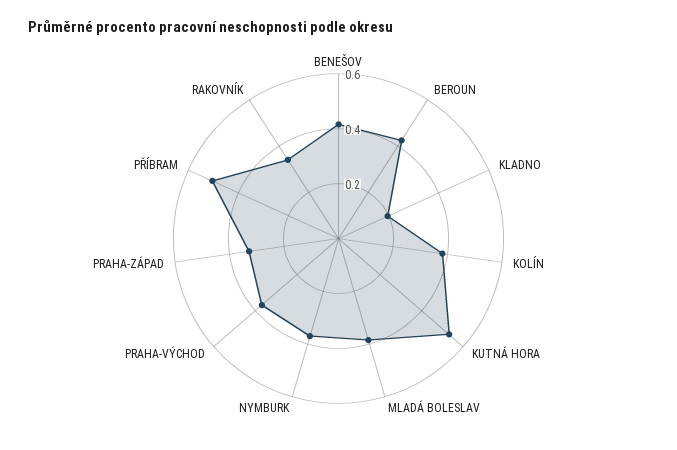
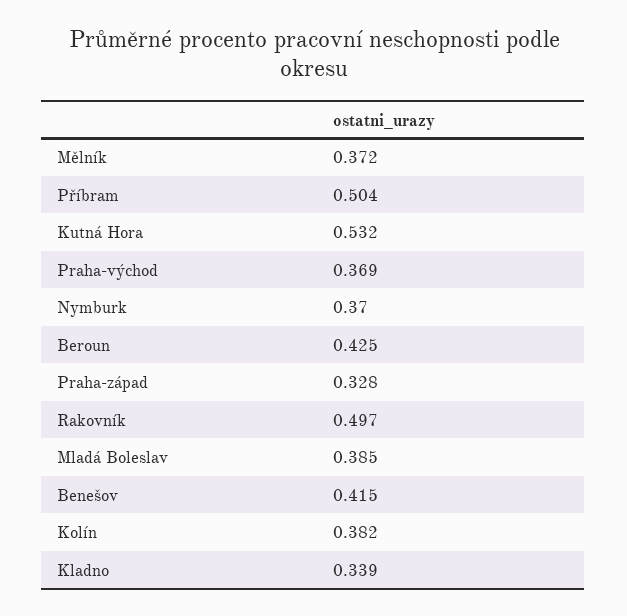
  {
    "BENEŠOV": 0.415,
    "BEROUN": 0.425,
-   "KLADNO": 0.2,
+   "KLADNO": 0.339,
    "KOLÍN": 0.382,
    "KUTNÁ HORA": 0.532,
    "MLADÁ BOLESLAV": 0.385,
    "NYMBURK": 0.37,
    "PRAHA-VÝCHOD": 0.369,
    "PRAHA-ZÁPAD": 0.328,
    "PŘÍBRAM": 0.504,
-   "RAKOVNÍK": 0.35
+   "RAKOVNÍK": 0.497,
+   "Mělník": 0.372
  }

